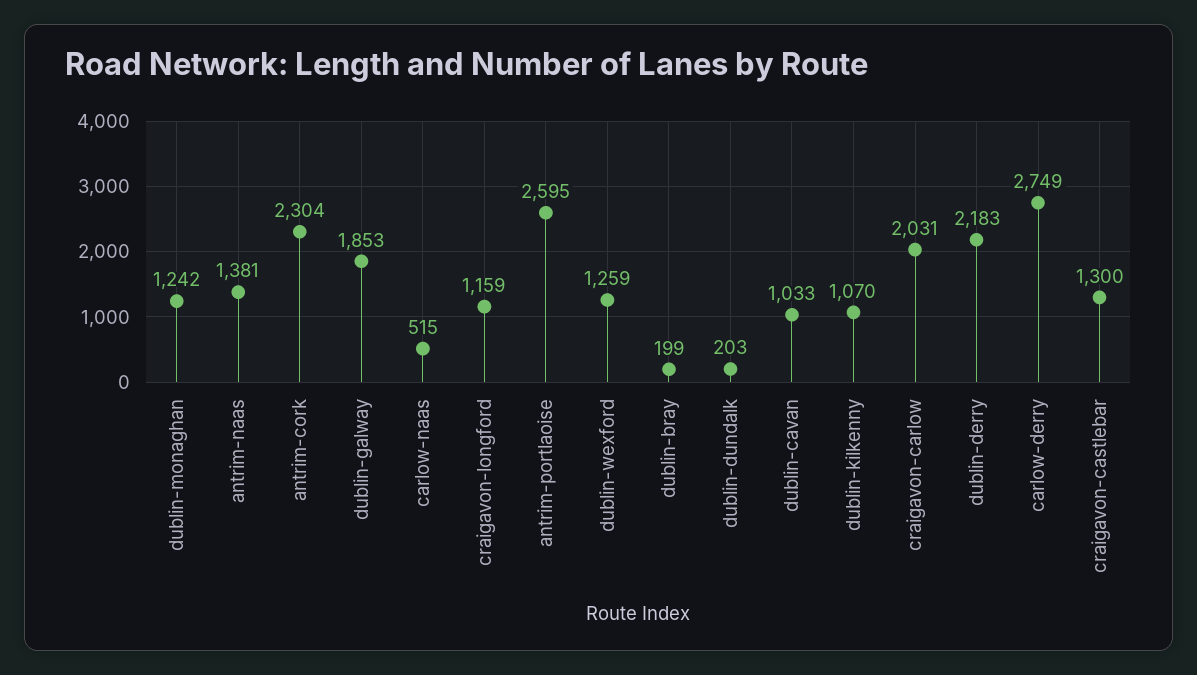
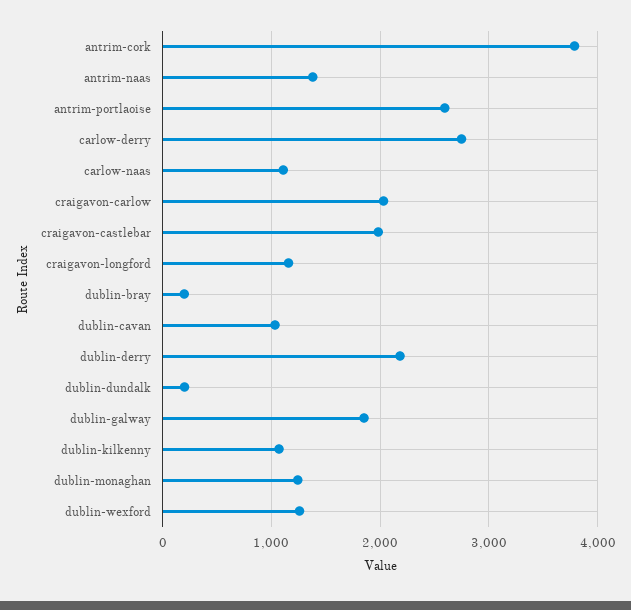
  {
    "dublin-monaghan": 1242,
    "antrim-naas": 1381,
-   "antrim-cork": 2304,
+   "antrim-cork": 3800,
    "dublin-galway": 1853,
-   "carlow-naas": 515,
+   "carlow-naas": 1100,
    "craigavon-longford": 1159,
    "antrim-portlaoise": 2595,
    "dublin-wexford": 1259,
    "dublin-bray": 199,
    "dublin-dundalk": 203,
    "dublin-cavan": 1033,
    "dublin-kilkenny": 1070,
    "craigavon-carlow": 2031,
    "dublin-derry": 2183,
    "carlow-derry": 2749,
-   "craigavon-castlebar": 1300
+   "craigavon-castlebar": 2000
  }

